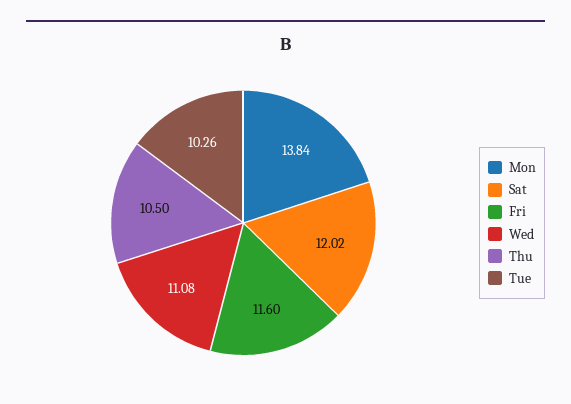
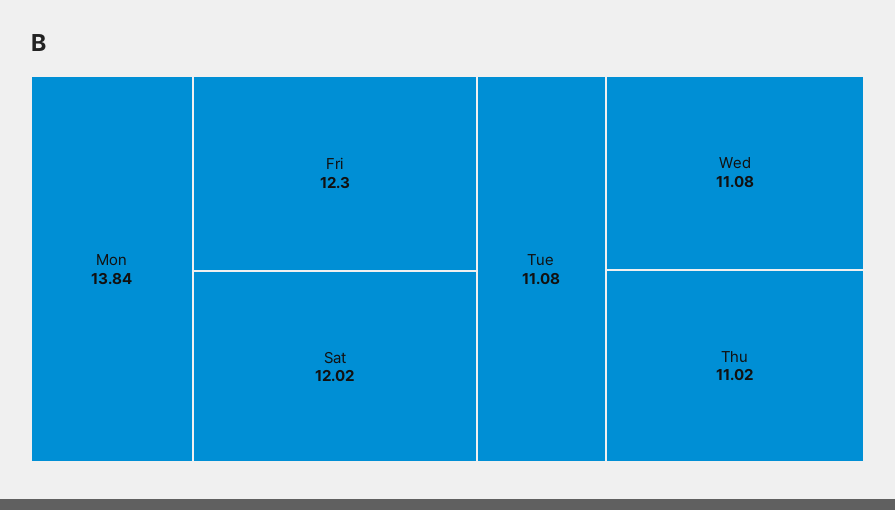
  {
    "Mon": 13.84,
    "Sat": 12.02,
-   "Fri": 11.6,
+   "Fri": 12.3,
    "Wed": 11.08,
-   "Thu": 10.5,
+   "Thu": 11.02,
-   "Tue": 10.26
+   "Tue": 11.08
  }

